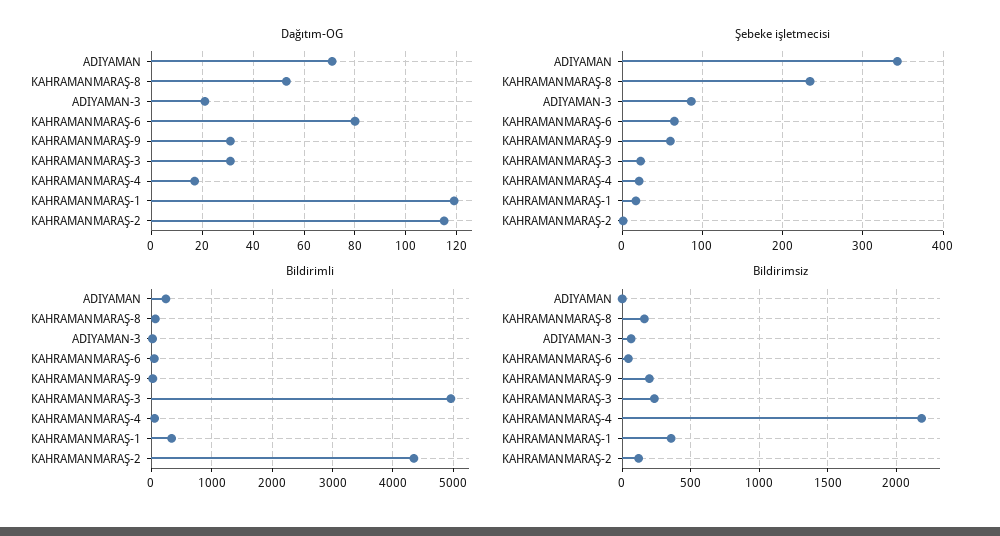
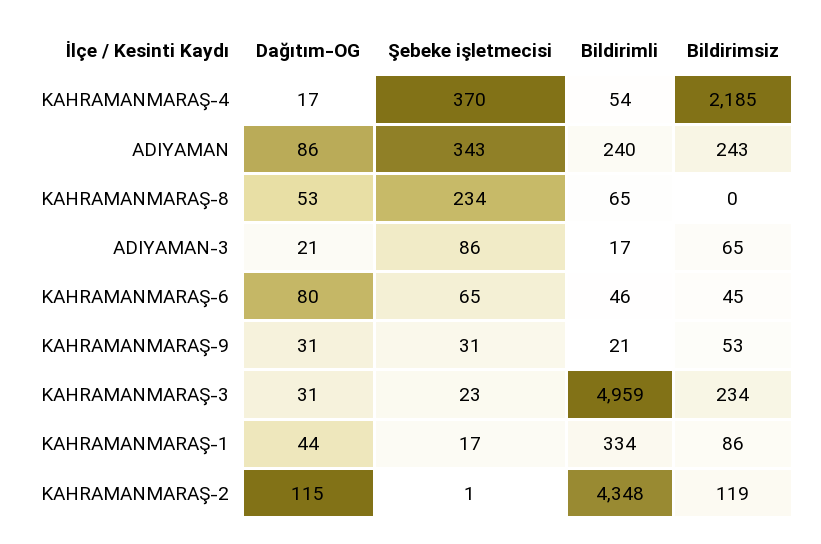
  {
    "Dağıtım-OG": {
-     "ADIYAMAN": 70,
+     "ADIYAMAN": 86,
      "KAHRAMANMARAŞ-8": 53,
      "ADIYAMAN-3": 21,
      "KAHRAMANMARAŞ-6": 80,
      "KAHRAMANMARAŞ-9": 31,
      "KAHRAMANMARAŞ-3": 31,
      "KAHRAMANMARAŞ-4": 17,
-     "KAHRAMANMARAŞ-1": 120,
+     "KAHRAMANMARAŞ-1": 44,
      "KAHRAMANMARAŞ-2": 115
    },
    "Şebeke işletmecisi": {
      "ADIYAMAN": 343,
      "KAHRAMANMARAŞ-8": 234,
      "ADIYAMAN-3": 86,
      "KAHRAMANMARAŞ-6": 65,
-     "KAHRAMANMARAŞ-9": 60,
+     "KAHRAMANMARAŞ-9": 31,
      "KAHRAMANMARAŞ-3": 23,
-     "KAHRAMANMARAŞ-4": 20,
+     "KAHRAMANMARAŞ-4": 370,
      "KAHRAMANMARAŞ-1": 17,
      "KAHRAMANMARAŞ-2": 1
    },
    "Bildirimli": {
      "ADIYAMAN": 240,
      "KAHRAMANMARAŞ-8": 65,
      "ADIYAMAN-3": 17,
      "KAHRAMANMARAŞ-6": 46,
      "KAHRAMANMARAŞ-9": 21,
      "KAHRAMANMARAŞ-3": 4959,
      "KAHRAMANMARAŞ-4": 54,
      "KAHRAMANMARAŞ-1": 334,
      "KAHRAMANMARAŞ-2": 4348
    },
    "Bildirimsiz": {
-     "ADIYAMAN": 0,
+     "ADIYAMAN": 243,
-     "KAHRAMANMARAŞ-8": 150,
+     "KAHRAMANMARAŞ-8": 0,
      "ADIYAMAN-3": 65,
      "KAHRAMANMARAŞ-6": 45,
-     "KAHRAMANMARAŞ-9": 200,
+     "KAHRAMANMARAŞ-9": 53,
      "KAHRAMANMARAŞ-3": 234,
      "KAHRAMANMARAŞ-4": 2185,
-     "KAHRAMANMARAŞ-1": 350,
+     "KAHRAMANMARAŞ-1": 86,
      "KAHRAMANMARAŞ-2": 119
    }
  }

